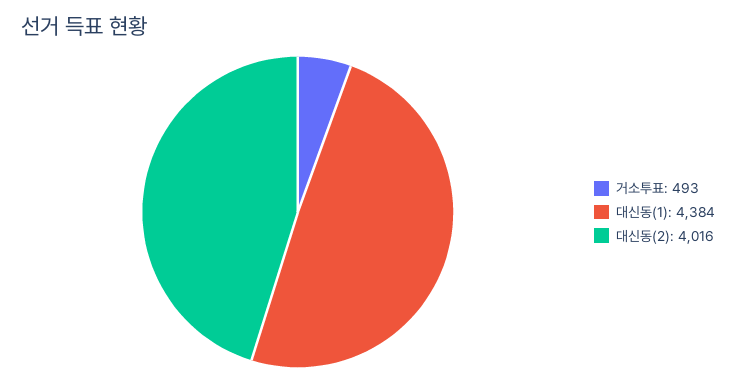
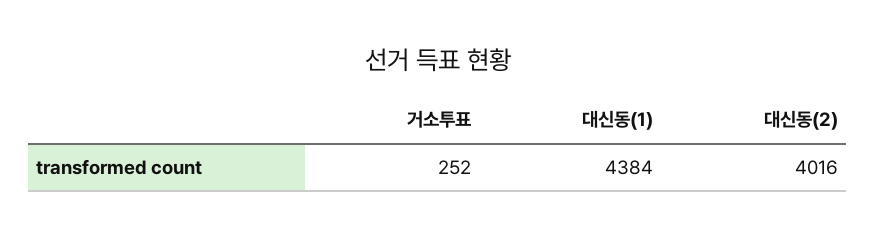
  {
-   "거소투표": 493,
+   "거소투표": 252,
    "대신동(1)": 4384,
    "대신동(2)": 4016
  }

